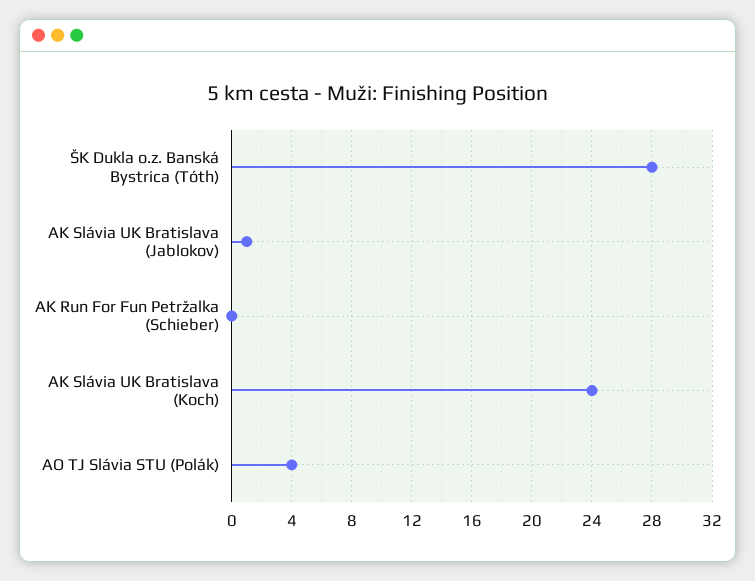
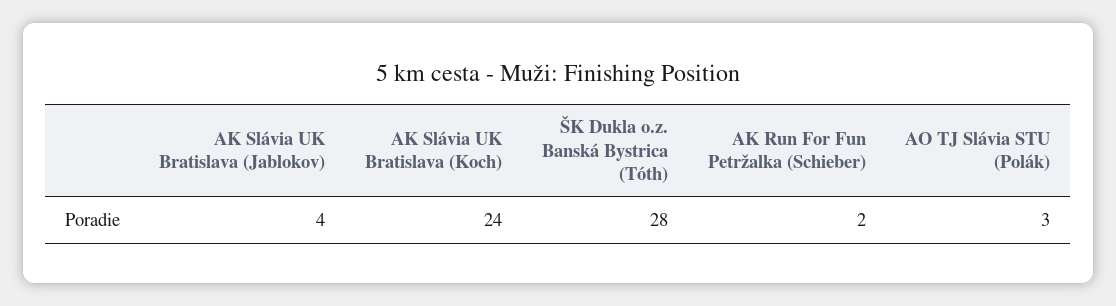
  {
    "ŠK Dukla o.z. Banská Bystrica (Tóth)": 28,
-   "AK Slávia UK Bratislava (Jablokov)": 1,
+   "AK Slávia UK Bratislava (Jablokov)": 4,
-   "AK Run For Fun Petržalka (Schieber)": 0,
+   "AK Run For Fun Petržalka (Schieber)": 2,
    "AK Slávia UK Bratislava (Koch)": 24,
-   "AO TJ Slávia STU (Polák)": 4
+   "AO TJ Slávia STU (Polák)": 3
  }

